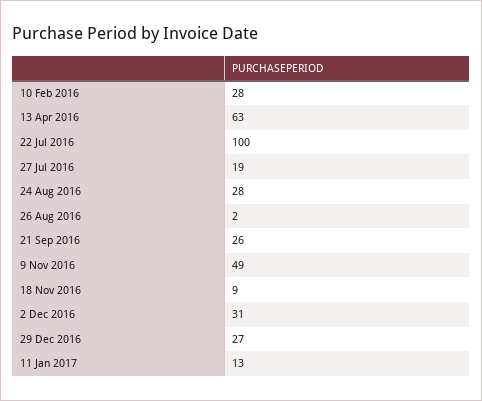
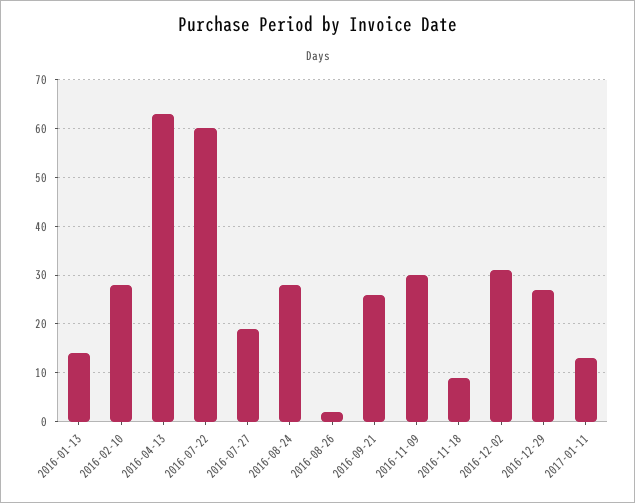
  {
    "10 Feb 2016": 28,
    "13 Apr 2016": 63,
-   "22 Jul 2016": 100,
+   "22 Jul 2016": 60,
    "27 Jul 2016": 19,
    "24 Aug 2016": 28,
    "26 Aug 2016": 2,
    "21 Sep 2016": 26,
-   "9 Nov 2016": 49,
+   "9 Nov 2016": 30,
    "18 Nov 2016": 9,
    "2 Dec 2016": 31,
    "29 Dec 2016": 27,
-   "11 Jan 2017": 13
+   "11 Jan 2017": 13,
+   "2016-01-13": 15
  }

